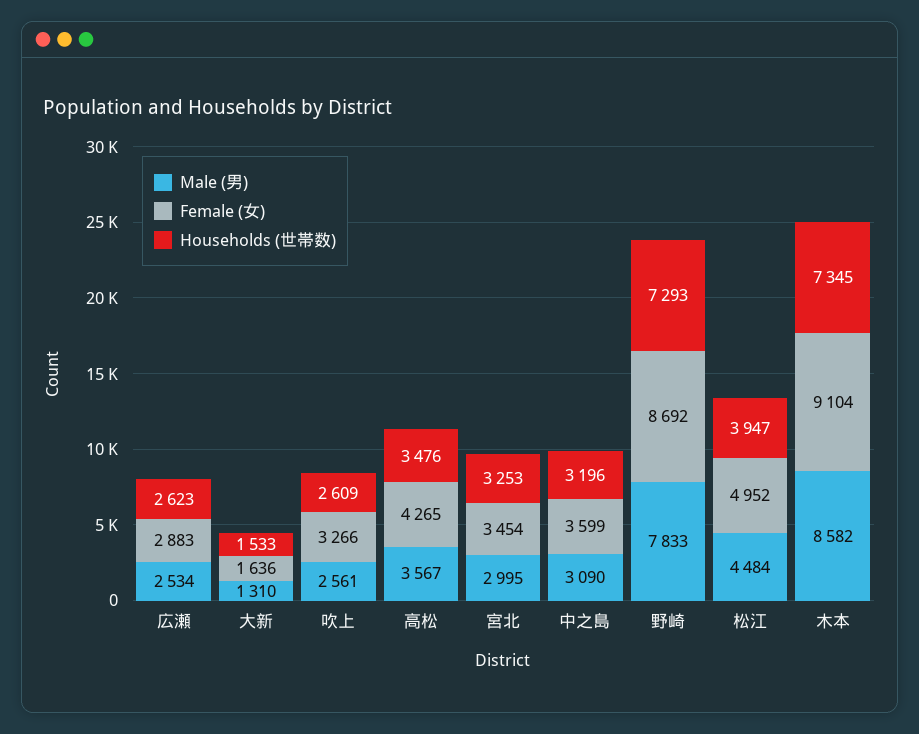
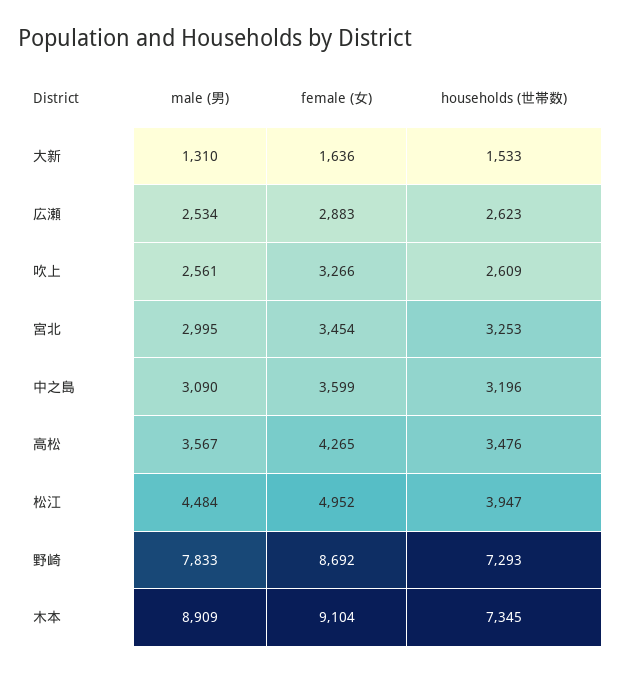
  {
    "Male (男)": {
      "広瀬": 2534,
      "大新": 1310,
      "吹上": 2561,
      "高松": 3567,
      "宮北": 2995,
      "中之島": 3090,
      "野崎": 7833,
      "松江": 4484,
-     "木本": 8582
+     "木本": 8909
    },
    "Female (女)": {
      "広瀬": 2883,
      "大新": 1636,
      "吹上": 3266,
      "高松": 4265,
      "宮北": 3454,
      "中之島": 3599,
      "野崎": 8692,
      "松江": 4952,
      "木本": 9104
    },
    "Households (世帯数)": {
      "広瀬": 2623,
      "大新": 1533,
      "吹上": 2609,
      "高松": 3476,
      "宮北": 3253,
      "中之島": 3196,
      "野崎": 7293,
      "松江": 3947,
      "木本": 7345
    }
  }

